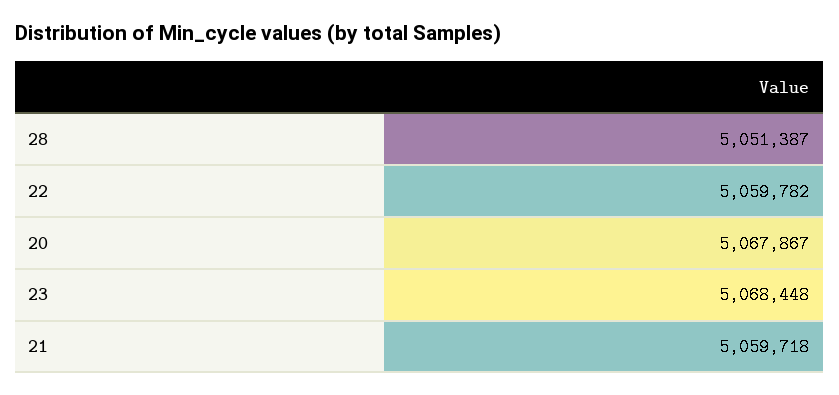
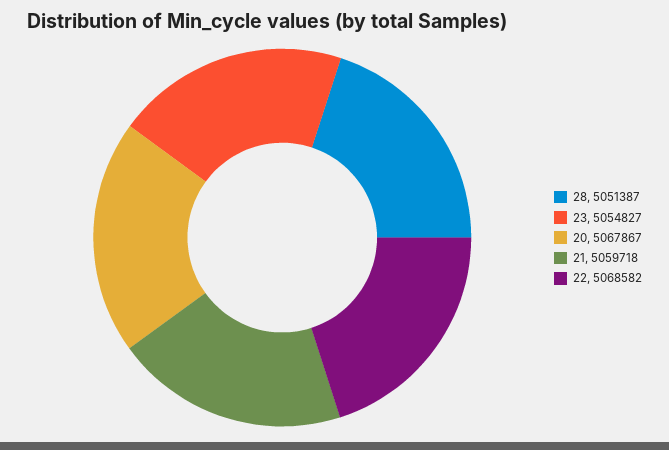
  {
    "28": 5051387,
-   "22": 5059782,
+   "22": 5068582,
    "20": 5067867,
-   "23": 5068448,
+   "23": 5054827,
    "21": 5059718
  }

